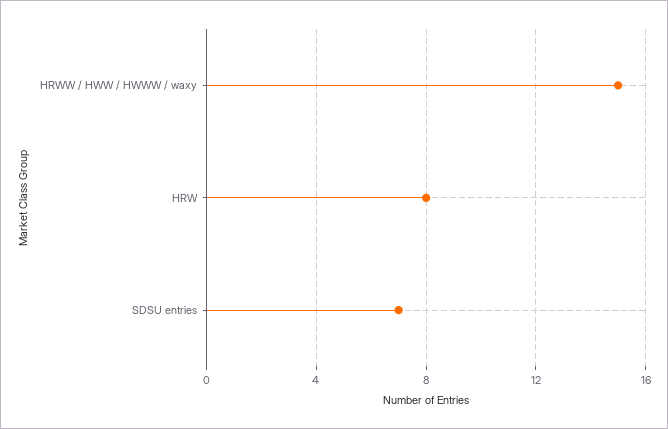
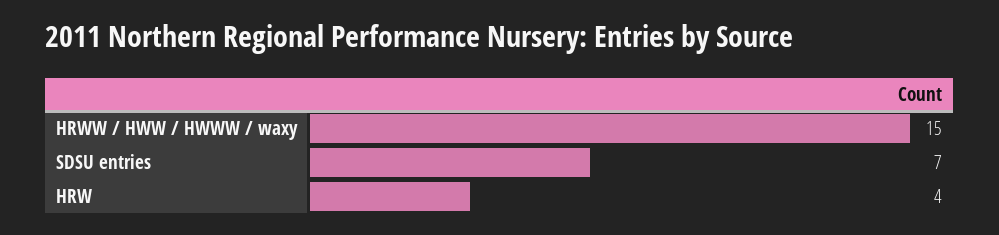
  {
    "HRWW / HWW / HWWW / waxy": 15,
-   "HRW": 8,
+   "HRW": 4,
    "SDSU entries": 7
  }

